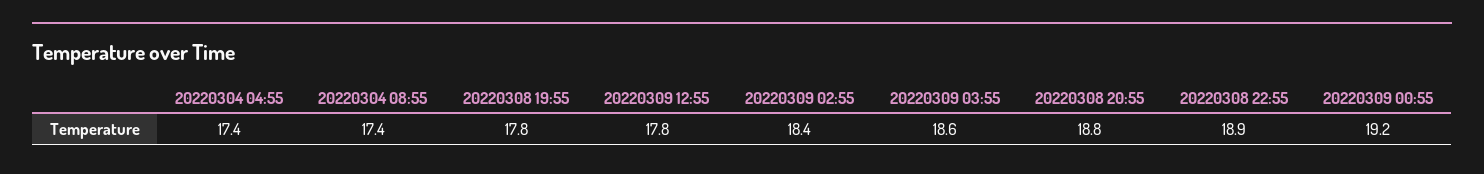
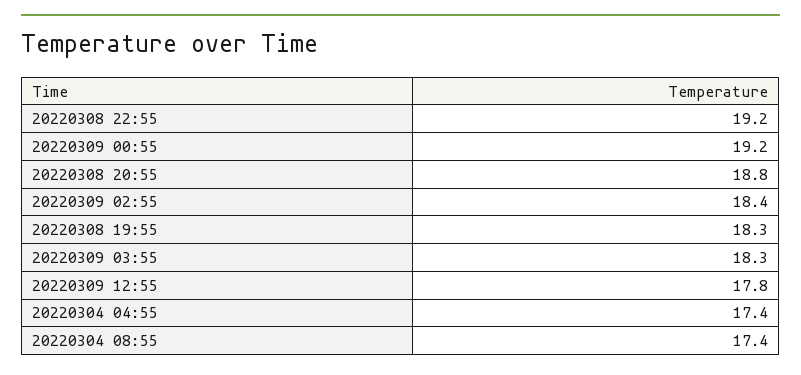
  {
    "20220304 04:55": 17.4,
    "20220304 08:55": 17.4,
-   "20220308 19:55": 17.8,
+   "20220308 19:55": 18.3,
    "20220309 12:55": 17.8,
    "20220309 02:55": 18.4,
-   "20220309 03:55": 18.6,
+   "20220309 03:55": 18.3,
    "20220308 20:55": 18.8,
-   "20220308 22:55": 18.9,
+   "20220308 22:55": 19.2,
    "20220309 00:55": 19.2
  }

